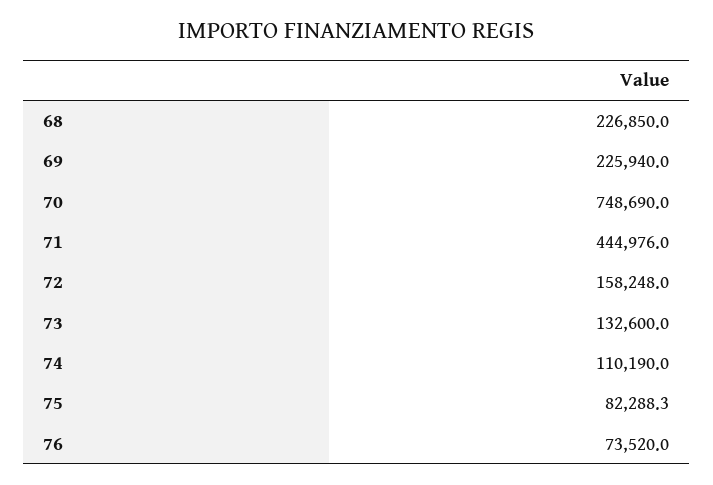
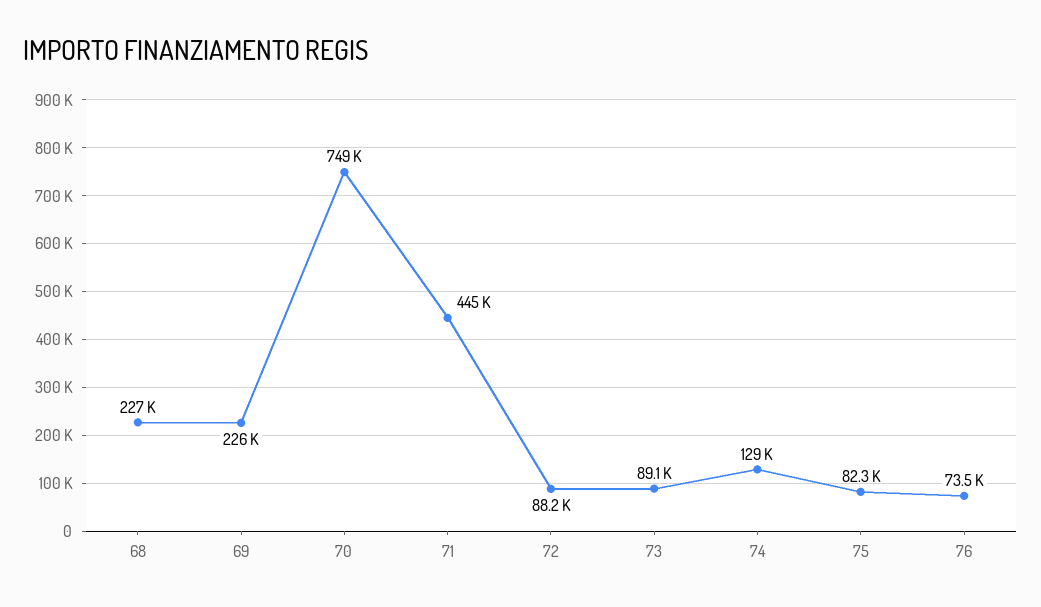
  {
    "68": 226850,
    "69": 225940,
    "70": 748690,
    "71": 444976,
-   "72": 158248,
+   "72": 88200,
-   "73": 132600,
+   "73": 89100,
-   "74": 110190,
+   "74": 129000,
    "75": 82288.3,
    "76": 73520
  }

